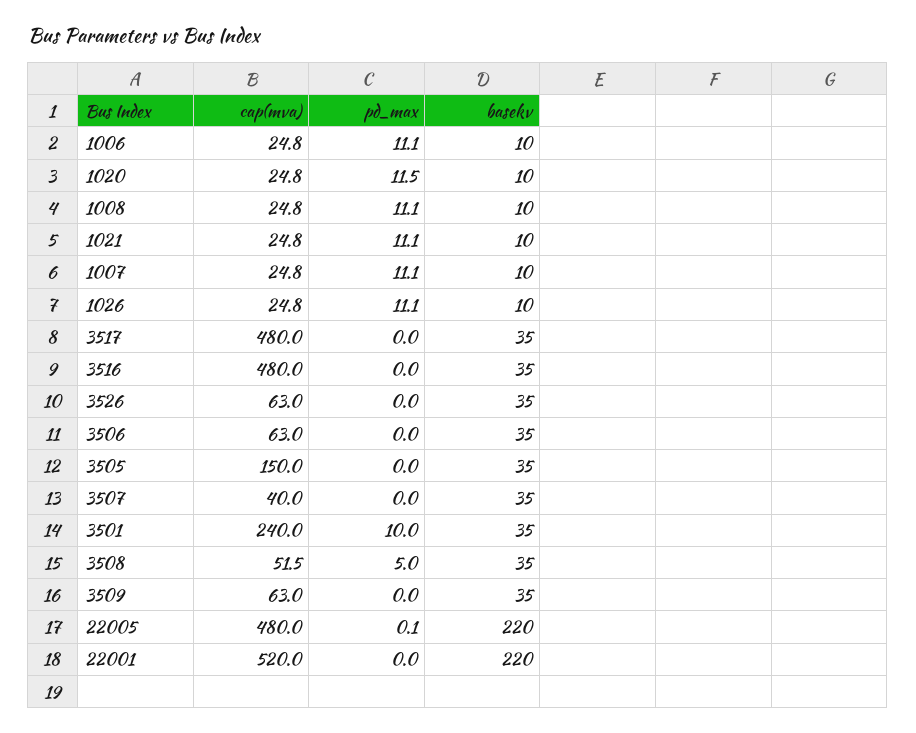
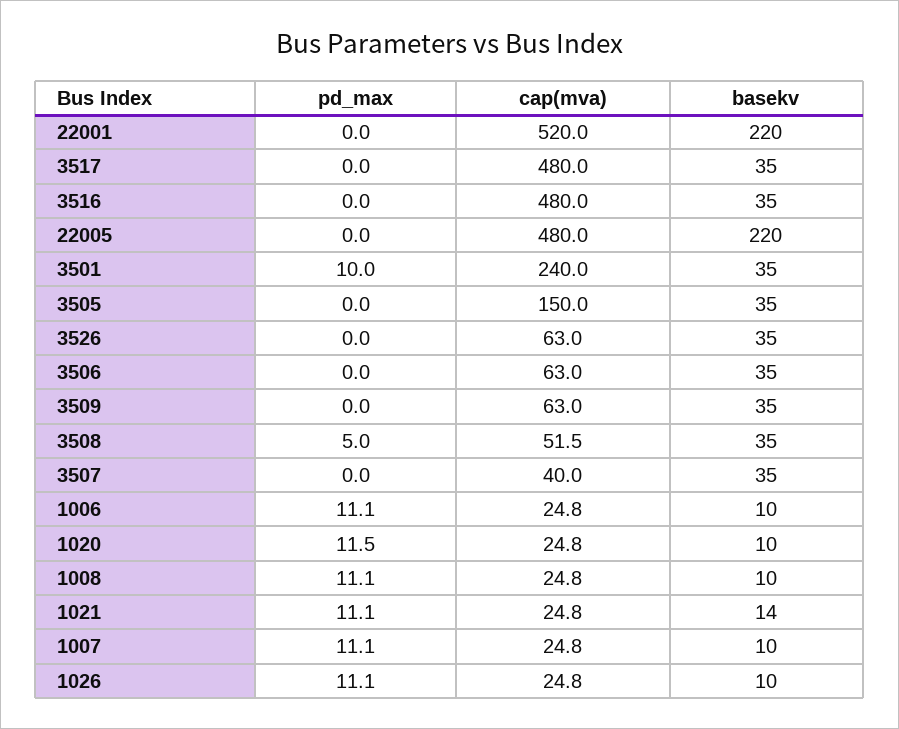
  {
    "cap(mva)": {
      "1006": 24.8,
      "1020": 24.8,
      "1008": 24.8,
      "1021": 24.8,
      "1007": 24.8,
      "1026": 24.8,
      "3517": 480,
      "3516": 480,
      "3526": 63,
      "3506": 63,
      "3505": 150,
      "3507": 40,
      "3501": 240,
      "3508": 51.5,
      "3509": 63,
      "22005": 480,
      "22001": 520
    },
    "pd_max": {
      "1006": 11.1,
      "1020": 11.5,
      "1008": 11.1,
      "1021": 11.1,
      "1007": 11.1,
      "1026": 11.1,
      "3517": 0,
      "3516": 0,
      "3526": 0,
      "3506": 0,
      "3505": 0,
      "3507": 0,
      "3501": 10,
      "3508": 5,
      "3509": 0,
-     "22005": 0.1,
+     "22005": 0,
      "22001": 0
    },
    "basekv": {
      "1006": 10,
      "1020": 10,
      "1008": 10,
-     "1021": 10,
+     "1021": 14,
      "1007": 10,
      "1026": 10,
      "3517": 35,
      "3516": 35,
      "3526": 35,
      "3506": 35,
      "3505": 35,
      "3507": 35,
      "3501": 35,
      "3508": 35,
      "3509": 35,
      "22005": 220,
      "22001": 220
    }
  }

